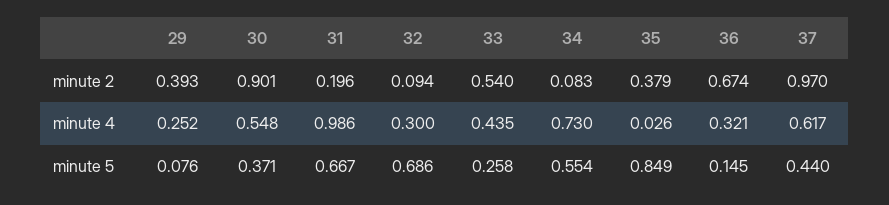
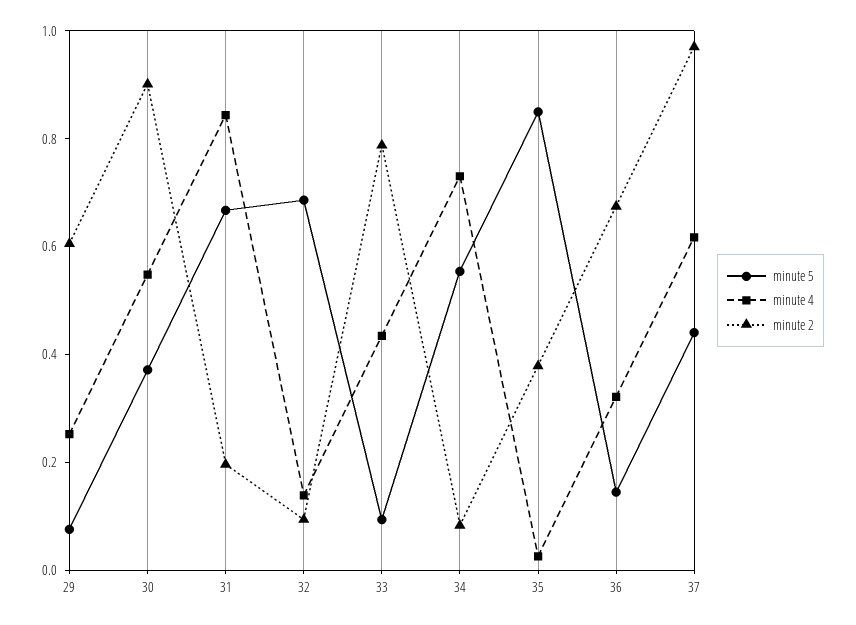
  {
    "minute 2": {
-     "29": 0.393,
+     "29": 0.6,
      "30": 0.901,
      "31": 0.196,
      "32": 0.094,
-     "33": 0.54,
+     "33": 0.8,
      "34": 0.083,
      "35": 0.379,
      "36": 0.674,
      "37": 0.97
    },
    "minute 4": {
      "29": 0.252,
      "30": 0.548,
-     "31": 0.986,
+     "31": 0.85,
-     "32": 0.3,
+     "32": 0.15,
      "33": 0.435,
      "34": 0.73,
      "35": 0.026,
      "36": 0.321,
      "37": 0.617
    },
    "minute 5": {
      "29": 0.076,
      "30": 0.371,
      "31": 0.667,
      "32": 0.686,
-     "33": 0.258,
+     "33": 0.1,
      "34": 0.554,
      "35": 0.849,
      "36": 0.145,
      "37": 0.44
    }
  }

